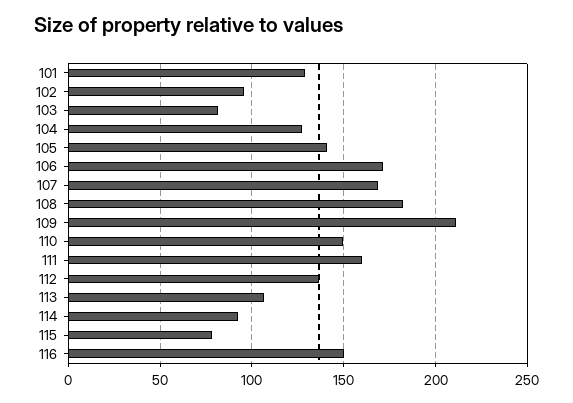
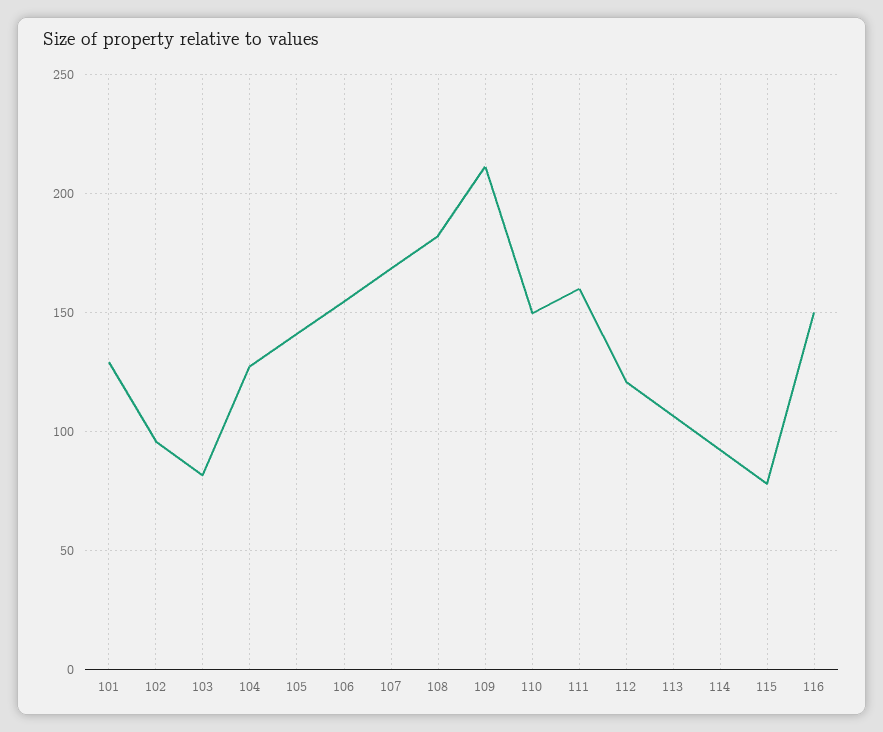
  {
    "101": 130,
    "102": 95,
    "103": 80,
    "104": 125,
    "105": 140,
-   "106": 170,
+   "106": 155,
    "107": 170,
    "108": 180,
    "109": 210,
    "110": 150,
    "111": 160,
-   "112": 135,
+   "112": 120,
    "113": 105,
    "114": 90,
    "115": 80,
    "116": 150
  }

